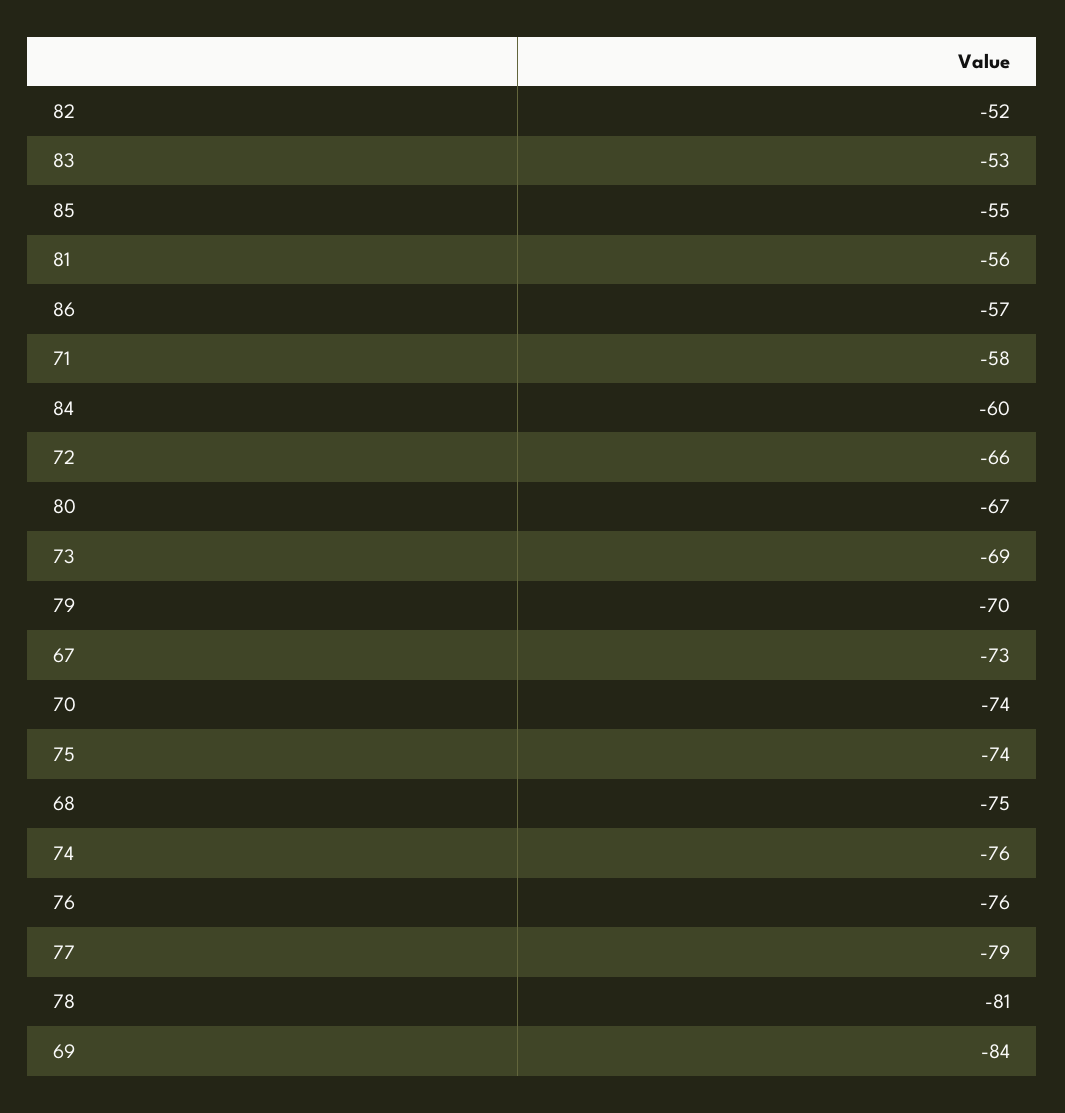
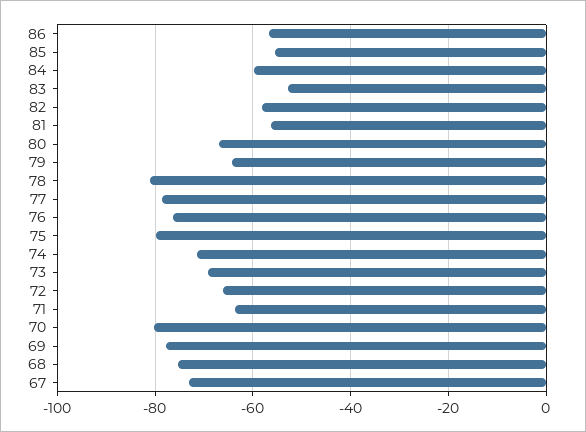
  {
-   "82": -52,
+   "82": -58,
    "83": -53,
    "85": -55,
    "81": -56,
    "86": -57,
-   "71": -58,
+   "71": -64,
    "84": -60,
    "72": -66,
    "80": -67,
    "73": -69,
-   "79": -70,
+   "79": -64,
    "67": -73,
-   "70": -74,
+   "70": -80,
-   "75": -74,
+   "75": -80,
    "68": -75,
-   "74": -76,
+   "74": -72,
    "76": -76,
    "77": -79,
    "78": -81,
-   "69": -84
+   "69": -78
  }

